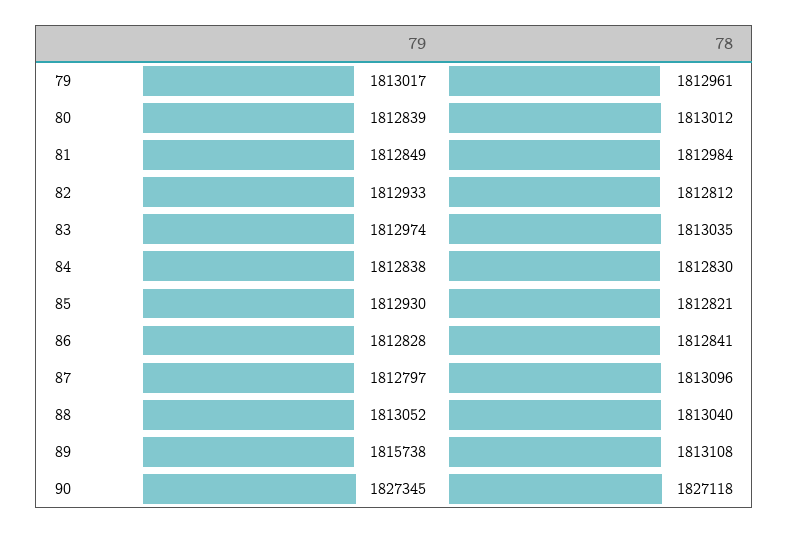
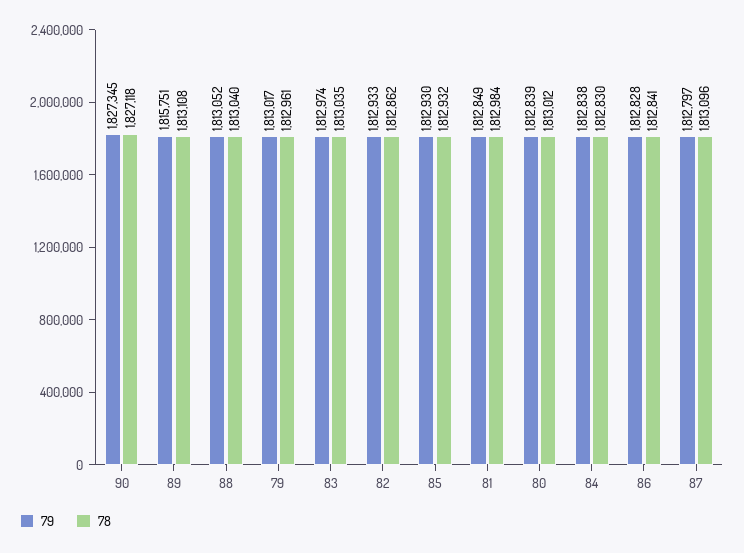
  {
    "79": {
      "79": 1813017,
      "80": 1812839,
      "81": 1812849,
      "82": 1812933,
      "83": 1812974,
      "84": 1812838,
      "85": 1812930,
      "86": 1812828,
      "87": 1812797,
      "88": 1813052,
-     "89": 1815738,
+     "89": 1815751,
      "90": 1827345
    },
    "78": {
      "79": 1812961,
      "80": 1813012,
      "81": 1812984,
-     "82": 1812812,
+     "82": 1812862,
      "83": 1813035,
      "84": 1812830,
-     "85": 1812821,
+     "85": 1812932,
      "86": 1812841,
      "87": 1813096,
      "88": 1813040,
      "89": 1813108,
      "90": 1827118
    }
  }

